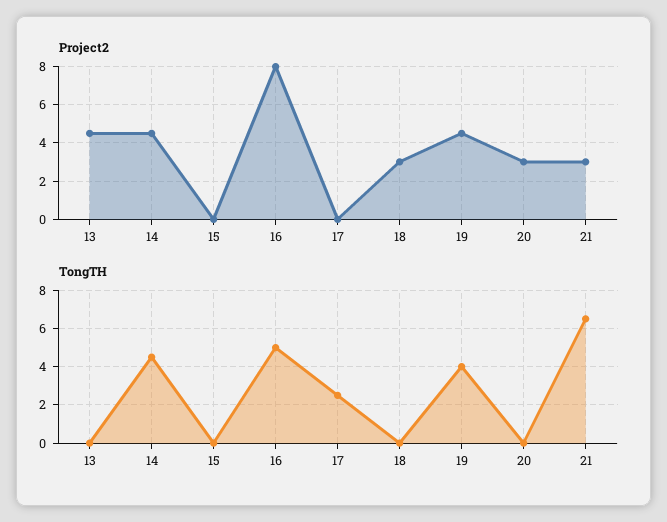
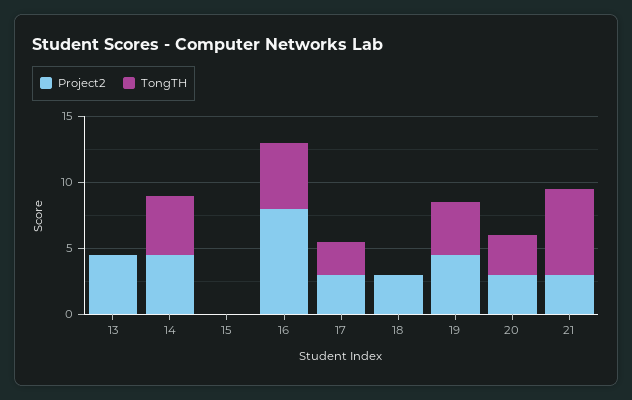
  {
    "Project2": {
      "13": 4.5,
      "14": 4.5,
      "15": 0,
      "16": 8,
-     "17": 0,
+     "17": 3,
      "18": 3,
      "19": 4.5,
      "20": 3,
      "21": 3
    },
    "TongTH": {
      "13": 0,
      "14": 4.5,
      "15": 0,
      "16": 5,
      "17": 2.5,
      "18": 0,
      "19": 4,
-     "20": 0,
+     "20": 3,
      "21": 6.5
    }
  }

